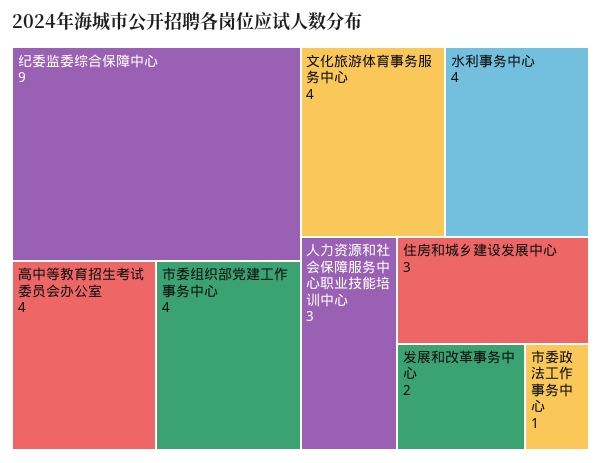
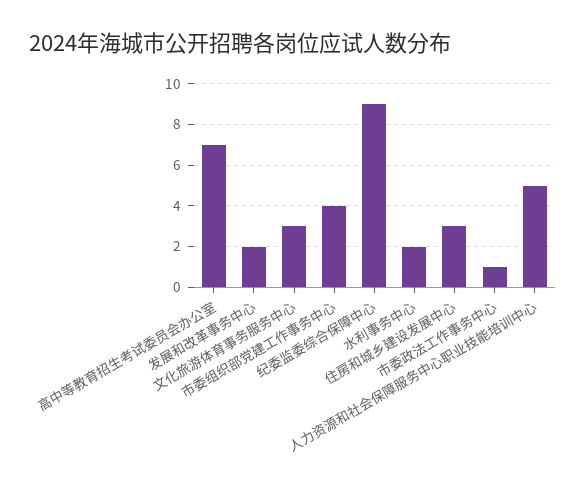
  {
    "纪委监委综合保障中心": 9,
-   "高中等教育招生考试委员会办公室": 4,
+   "高中等教育招生考试委员会办公室": 7,
    "市委组织部党建工作事务中心": 4,
-   "文化旅游体育事务服务中心": 4,
+   "文化旅游体育事务服务中心": 3,
-   "水利事务中心": 4,
+   "水利事务中心": 2,
-   "人力资源和社会保障服务中心职业技能培训中心": 3,
+   "人力资源和社会保障服务中心职业技能培训中心": 5,
    "住房和城乡建设发展中心": 3,
    "发展和改革事务中心": 2,
    "市委政法工作事务中心": 1
  }

